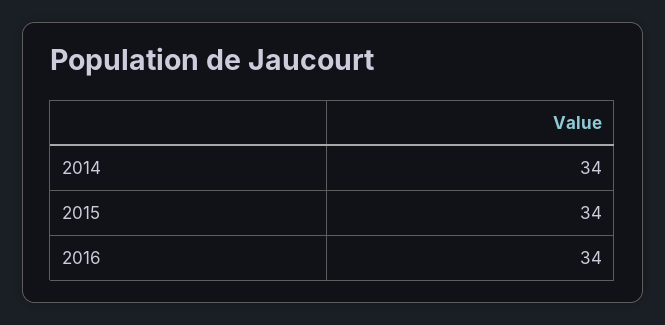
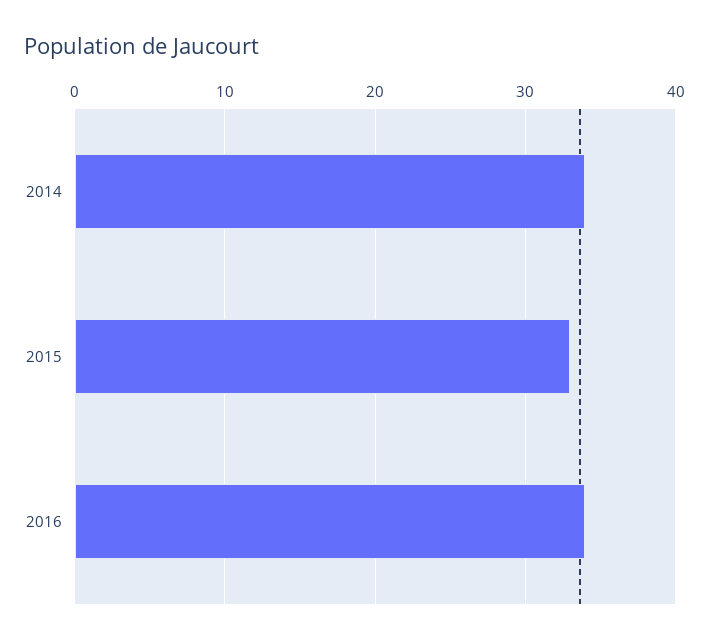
  {
    "2014": 34,
-   "2015": 34,
+   "2015": 33,
    "2016": 34
  }

